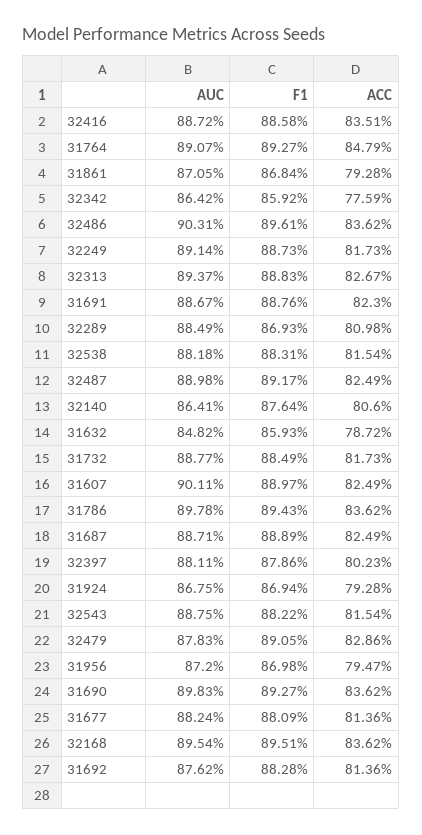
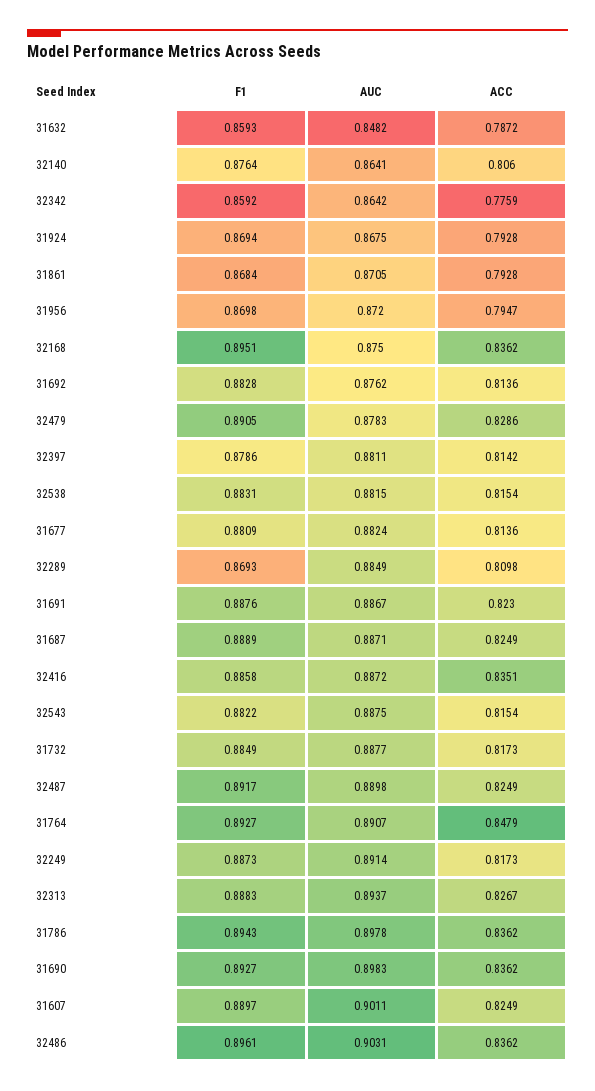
  {
    "AUC": {
      "32416": 0.8872,
      "31764": 0.8907,
      "31861": 0.8705,
      "32342": 0.8642,
      "32486": 0.9031,
      "32249": 0.8914,
      "32313": 0.8937,
      "31691": 0.8867,
      "32289": 0.8849,
-     "32538": 0.8818,
+     "32538": 0.8815,
      "32487": 0.8898,
      "32140": 0.8641,
      "31632": 0.8482,
      "31732": 0.8877,
      "31607": 0.9011,
      "31786": 0.8978,
      "31687": 0.8871,
      "32397": 0.8811,
      "31924": 0.8675,
      "32543": 0.8875,
      "32479": 0.8783,
      "31956": 0.872,
      "31690": 0.8983,
      "31677": 0.8824,
-     "32168": 0.8954,
+     "32168": 0.875,
      "31692": 0.8762
    },
    "F1": {
      "32416": 0.8858,
      "31764": 0.8927,
      "31861": 0.8684,
      "32342": 0.8592,
      "32486": 0.8961,
      "32249": 0.8873,
      "32313": 0.8883,
      "31691": 0.8876,
      "32289": 0.8693,
      "32538": 0.8831,
      "32487": 0.8917,
      "32140": 0.8764,
      "31632": 0.8593,
      "31732": 0.8849,
      "31607": 0.8897,
      "31786": 0.8943,
      "31687": 0.8889,
      "32397": 0.8786,
      "31924": 0.8694,
      "32543": 0.8822,
      "32479": 0.8905,
      "31956": 0.8698,
      "31690": 0.8927,
      "31677": 0.8809,
      "32168": 0.8951,
      "31692": 0.8828
    },
    "ACC": {
      "32416": 0.8351,
      "31764": 0.8479,
      "31861": 0.7928,
      "32342": 0.7759,
      "32486": 0.8362,
      "32249": 0.8173,
      "32313": 0.8267,
      "31691": 0.823,
      "32289": 0.8098,
      "32538": 0.8154,
      "32487": 0.8249,
      "32140": 0.806,
      "31632": 0.7872,
      "31732": 0.8173,
      "31607": 0.8249,
      "31786": 0.8362,
      "31687": 0.8249,
-     "32397": 0.8023,
+     "32397": 0.8142,
      "31924": 0.7928,
      "32543": 0.8154,
      "32479": 0.8286,
      "31956": 0.7947,
      "31690": 0.8362,
      "31677": 0.8136,
      "32168": 0.8362,
      "31692": 0.8136
    }
  }

